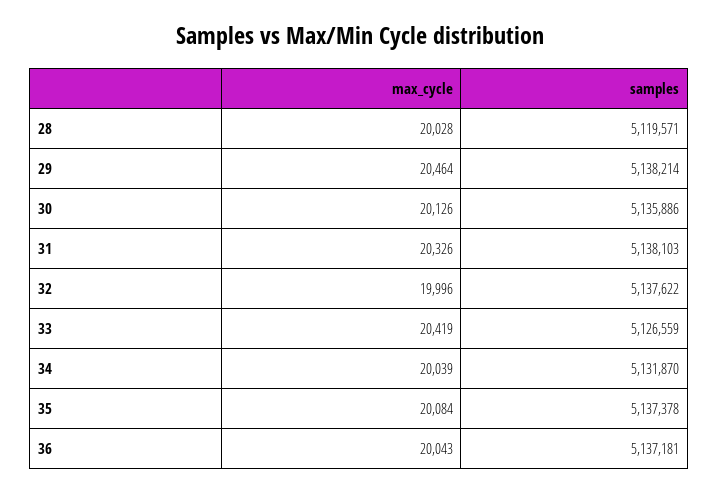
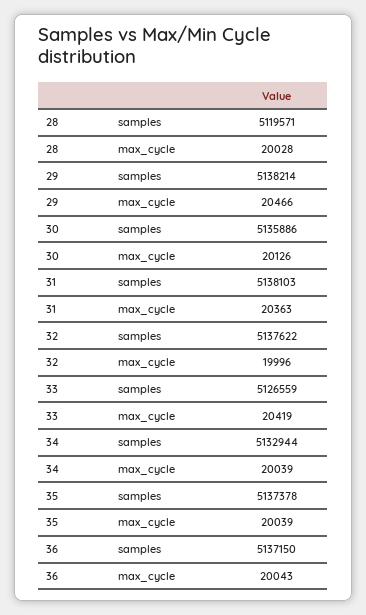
  {
    "max_cycle": {
      "28": 20028,
-     "29": 20464,
+     "29": 20466,
      "30": 20126,
-     "31": 20326,
+     "31": 20363,
      "32": 19996,
      "33": 20419,
      "34": 20039,
-     "35": 20084,
+     "35": 20039,
      "36": 20043
    },
    "samples": {
      "28": 5119571,
      "29": 5138214,
      "30": 5135886,
      "31": 5138103,
      "32": 5137622,
      "33": 5126559,
-     "34": 5131870,
+     "34": 5132944,
      "35": 5137378,
-     "36": 5137181
+     "36": 5137150
    }
  }

